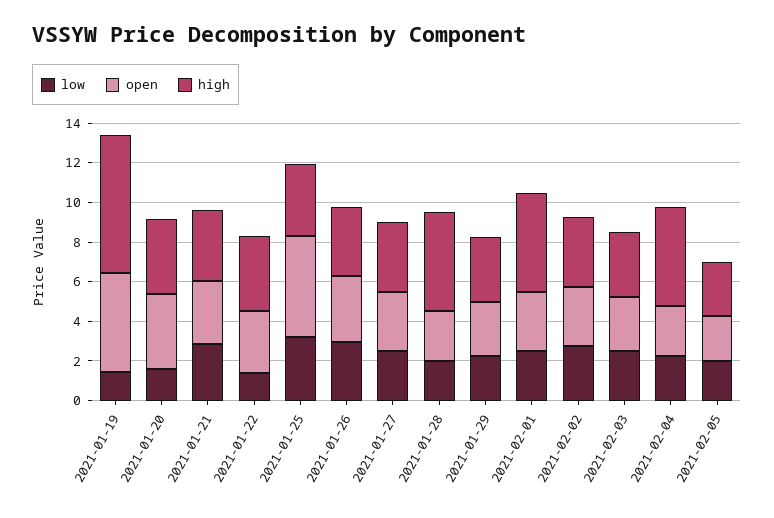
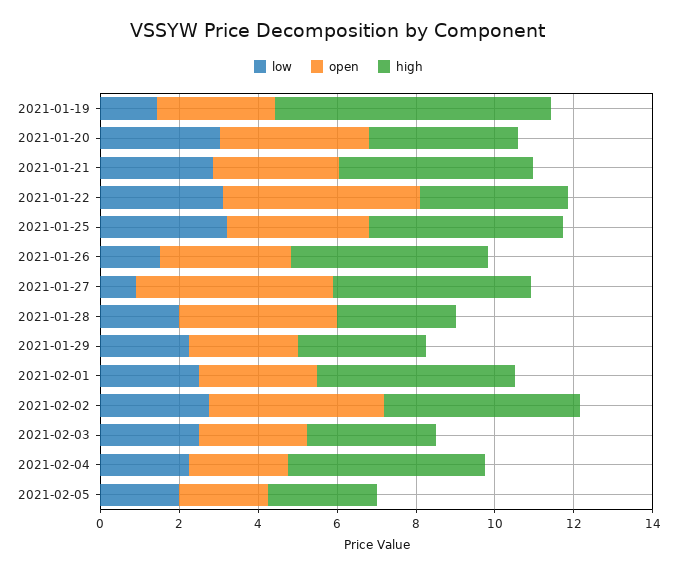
  {
    "low": {
      "2021-01-19": 1.5,
-     "2021-01-20": 1.5,
+     "2021-01-20": 3,
      "2021-01-21": 3,
-     "2021-01-22": 1.5,
+     "2021-01-22": 3,
      "2021-01-25": 3,
-     "2021-01-26": 3,
+     "2021-01-26": 1.5,
-     "2021-01-27": 2.5,
+     "2021-01-27": 1,
      "2021-01-28": 2,
      "2021-01-29": 2.5,
      "2021-02-01": 2.5,
      "2021-02-02": 3,
      "2021-02-03": 2.5,
      "2021-02-04": 2.5,
      "2021-02-05": 2
    },
    "open": {
-     "2021-01-19": 5,
+     "2021-01-19": 3,
      "2021-01-20": 4,
      "2021-01-21": 3,
-     "2021-01-22": 3,
+     "2021-01-22": 5,
-     "2021-01-25": 5,
+     "2021-01-25": 3.5,
      "2021-01-26": 3.5,
-     "2021-01-27": 3,
+     "2021-01-27": 5,
-     "2021-01-28": 2.5,
+     "2021-01-28": 4,
      "2021-01-29": 3,
      "2021-02-01": 3,
-     "2021-02-02": 3,
+     "2021-02-02": 4.5,
      "2021-02-03": 3,
      "2021-02-04": 2.5,
      "2021-02-05": 2.5
    },
    "high": {
      "2021-01-19": 7,
      "2021-01-20": 4,
-     "2021-01-21": 3.5,
+     "2021-01-21": 5,
      "2021-01-22": 4,
-     "2021-01-25": 3.5,
+     "2021-01-25": 5,
-     "2021-01-26": 3.5,
+     "2021-01-26": 5,
-     "2021-01-27": 3.5,
+     "2021-01-27": 5,
-     "2021-01-28": 5,
+     "2021-01-28": 3,
      "2021-01-29": 3.5,
      "2021-02-01": 5,
-     "2021-02-02": 3.5,
+     "2021-02-02": 5,
      "2021-02-03": 3.5,
      "2021-02-04": 5,
      "2021-02-05": 3
    }
  }

